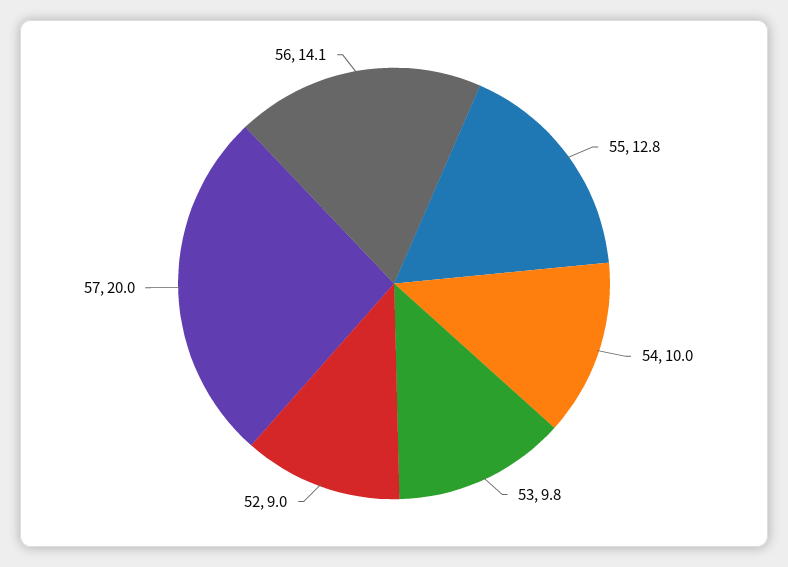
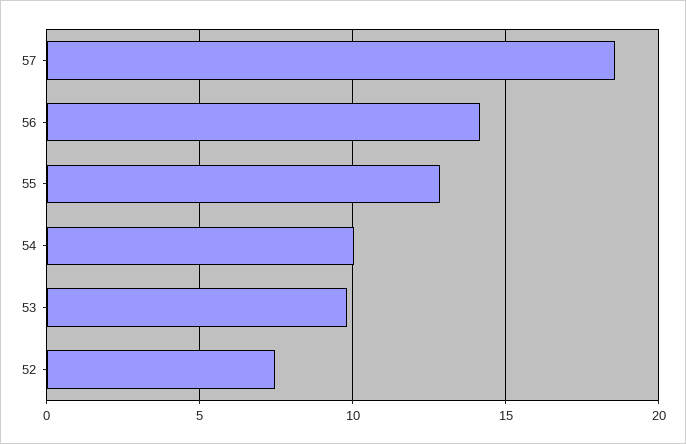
  {
    "55": 12.8,
    "54": 10,
    "53": 9.8,
-   "52": 9,
+   "52": 7.5,
-   "57": 20,
+   "57": 18.5,
    "56": 14.1
  }

